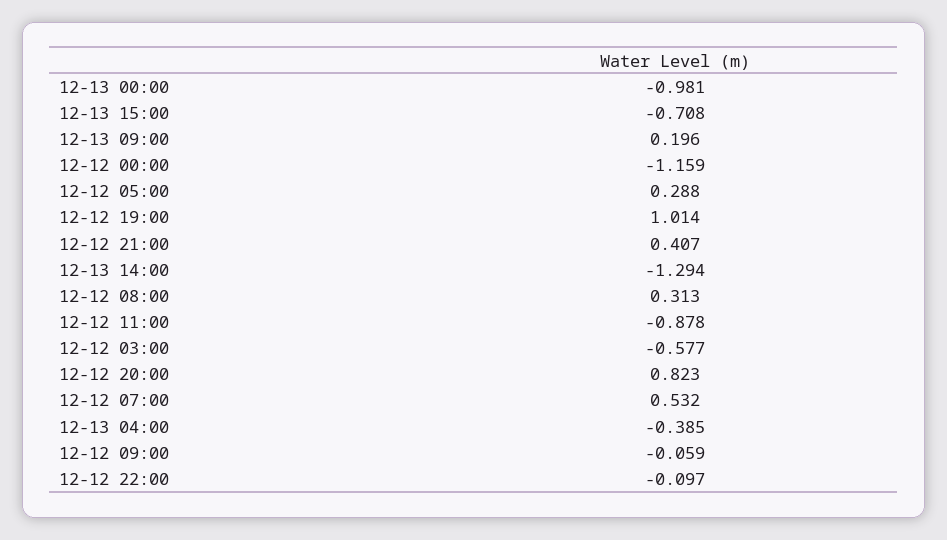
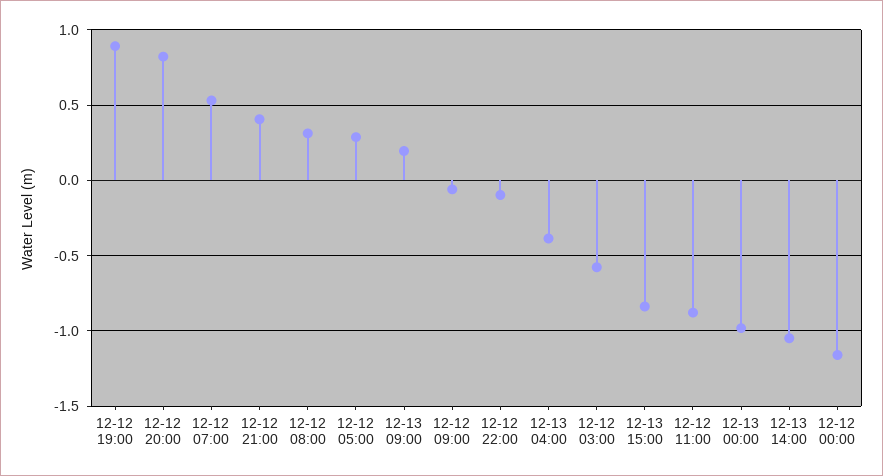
  {
    "12-13 00:00": -0.981,
-   "12-13 15:00": -0.708,
+   "12-13 15:00": -0.85,
    "12-13 09:00": 0.196,
    "12-12 00:00": -1.159,
    "12-12 05:00": 0.288,
-   "12-12 19:00": 1.014,
+   "12-12 19:00": 0.9,
    "12-12 21:00": 0.407,
-   "12-13 14:00": -1.294,
+   "12-13 14:00": -1.05,
    "12-12 08:00": 0.313,
    "12-12 11:00": -0.878,
    "12-12 03:00": -0.577,
    "12-12 20:00": 0.823,
    "12-12 07:00": 0.532,
    "12-13 04:00": -0.385,
    "12-12 09:00": -0.059,
    "12-12 22:00": -0.097
  }

